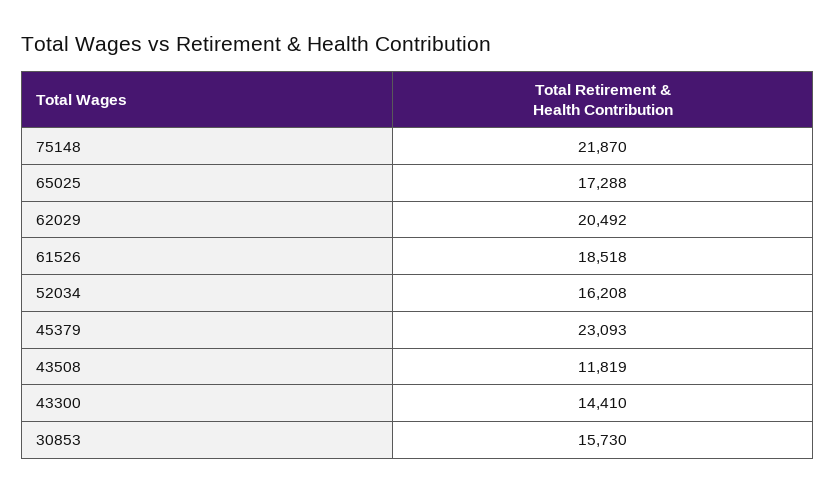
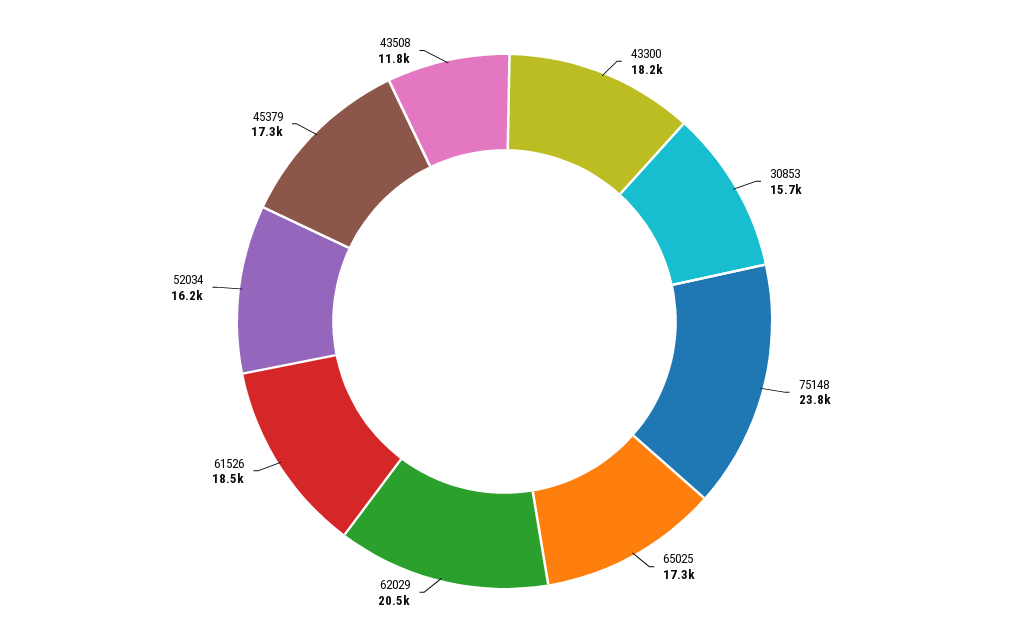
  {
-   "75148": 21870,
+   "75148": 23800,
    "65025": 17288,
    "62029": 20492,
    "61526": 18518,
    "52034": 16208,
-   "45379": 23093,
+   "45379": 17300,
    "43508": 11819,
-   "43300": 14410,
+   "43300": 18200,
    "30853": 15730
  }

